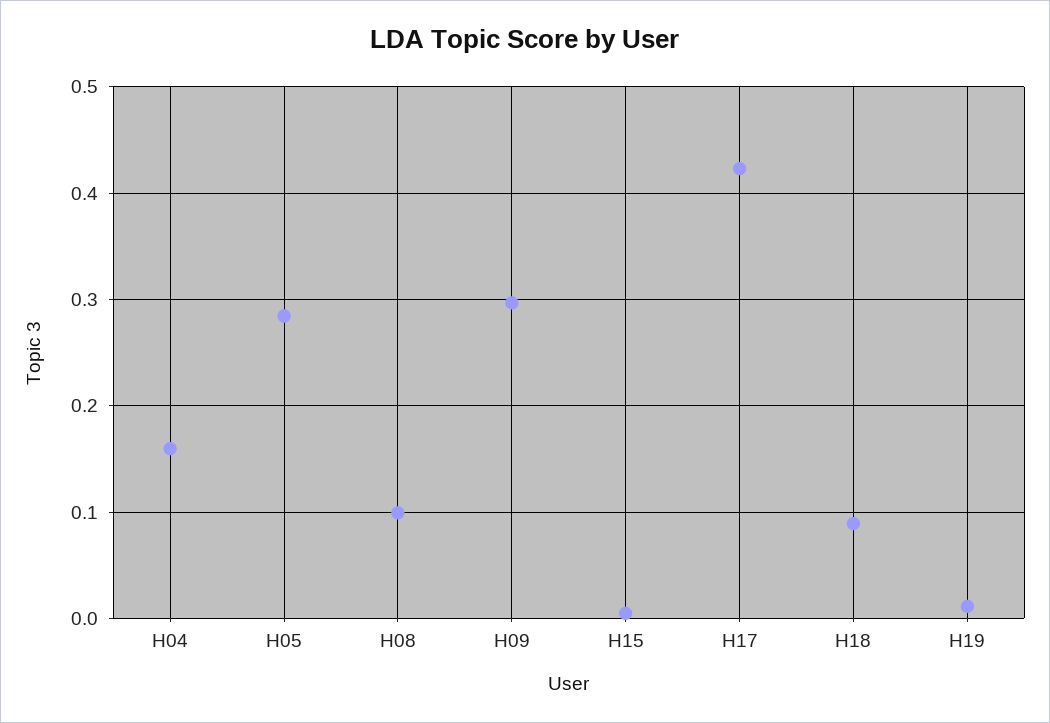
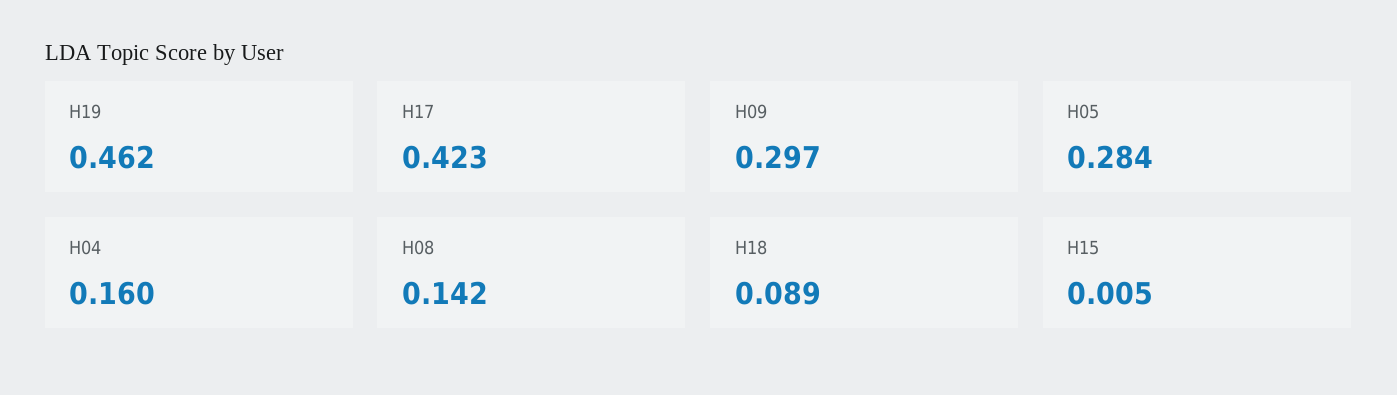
  {
    "H04": 0.16,
    "H05": 0.284,
-   "H08": 0.1,
+   "H08": 0.142,
    "H09": 0.297,
    "H15": 0.005,
    "H17": 0.423,
    "H18": 0.089,
-   "H19": 0.01
+   "H19": 0.462
  }

